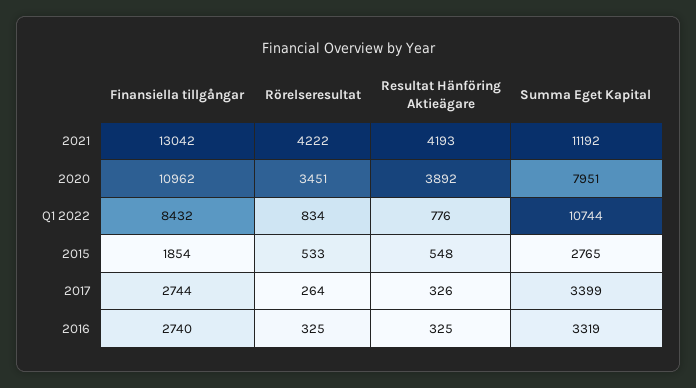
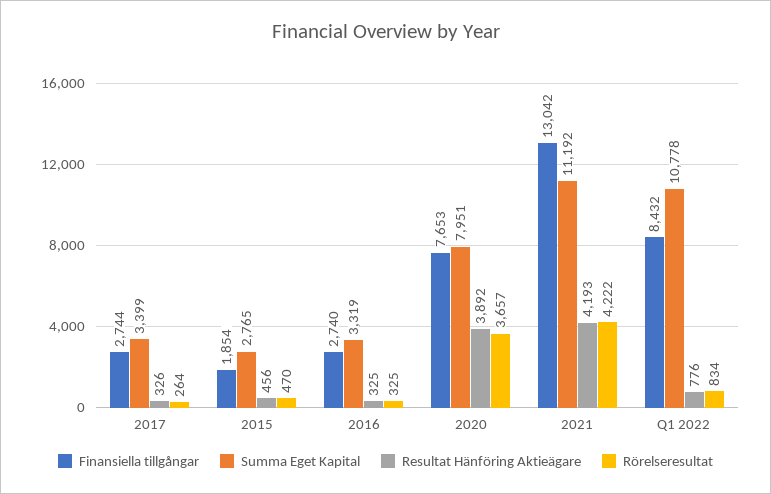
  {
    "Finansiella tillgångar": {
      "2021": 13042,
-     "2020": 10962,
+     "2020": 7653,
      "Q1 2022": 8432,
      "2015": 1854,
      "2017": 2744,
      "2016": 2740
    },
    "Rörelseresultat": {
      "2021": 4222,
-     "2020": 3451,
+     "2020": 3657,
      "Q1 2022": 834,
-     "2015": 533,
+     "2015": 470,
      "2017": 264,
      "2016": 325
    },
    "Resultat Hänföring Aktieägare": {
      "2021": 4193,
      "2020": 3892,
      "Q1 2022": 776,
-     "2015": 548,
+     "2015": 456,
      "2017": 326,
      "2016": 325
    },
    "Summa Eget Kapital": {
      "2021": 11192,
      "2020": 7951,
-     "Q1 2022": 10744,
+     "Q1 2022": 10778,
      "2015": 2765,
      "2017": 3399,
      "2016": 3319
    }
  }

